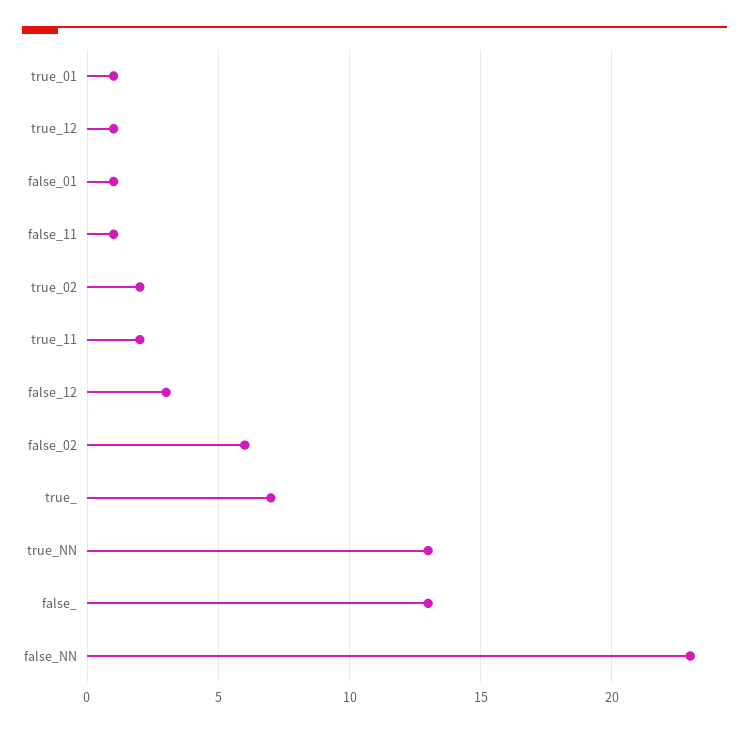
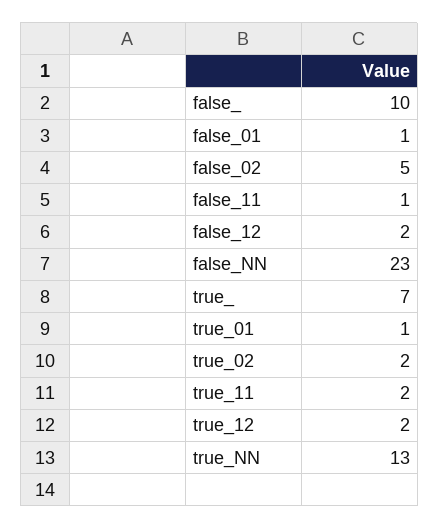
  {
    "true_01": 1,
-   "true_12": 1,
+   "true_12": 2,
    "false_01": 1,
    "false_11": 1,
    "true_02": 2,
    "true_11": 2,
-   "false_12": 3,
+   "false_12": 2,
-   "false_02": 6,
+   "false_02": 5,
    "true_": 7,
    "true_NN": 13,
-   "false_": 13,
+   "false_": 10,
    "false_NN": 23
  }

